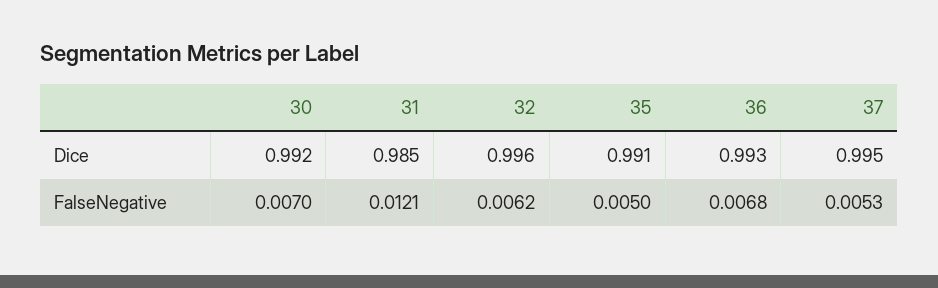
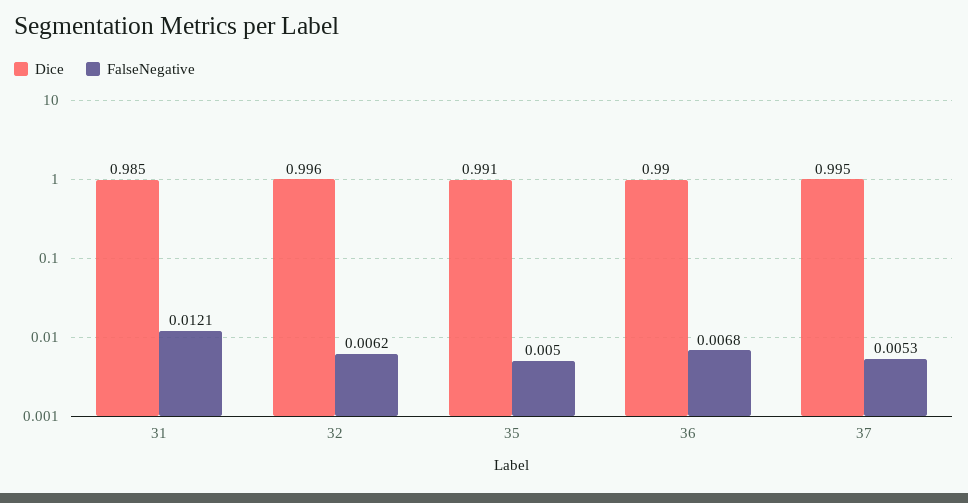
  {
    "Dice": {
-     "30": 0.992,
      "31": 0.985,
      "32": 0.996,
      "35": 0.991,
-     "36": 0.993,
+     "36": 0.99,
      "37": 0.995
    },
    "FalseNegative": {
-     "30": 0.007,
      "31": 0.0121,
      "32": 0.0062,
      "35": 0.005,
      "36": 0.0068,
      "37": 0.0053
    }
  }

